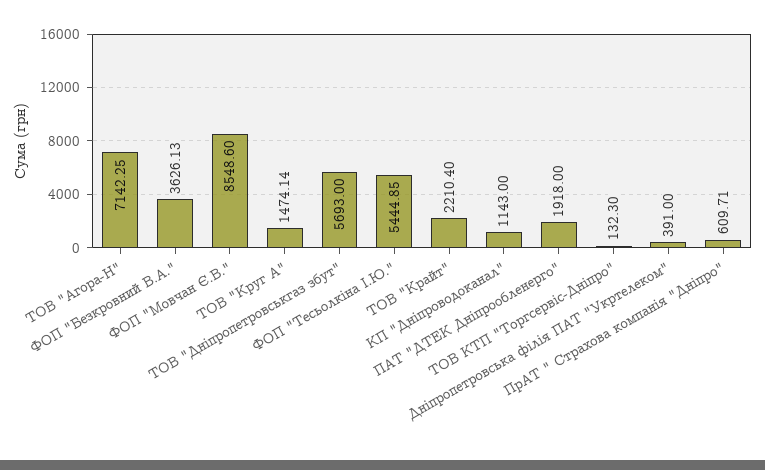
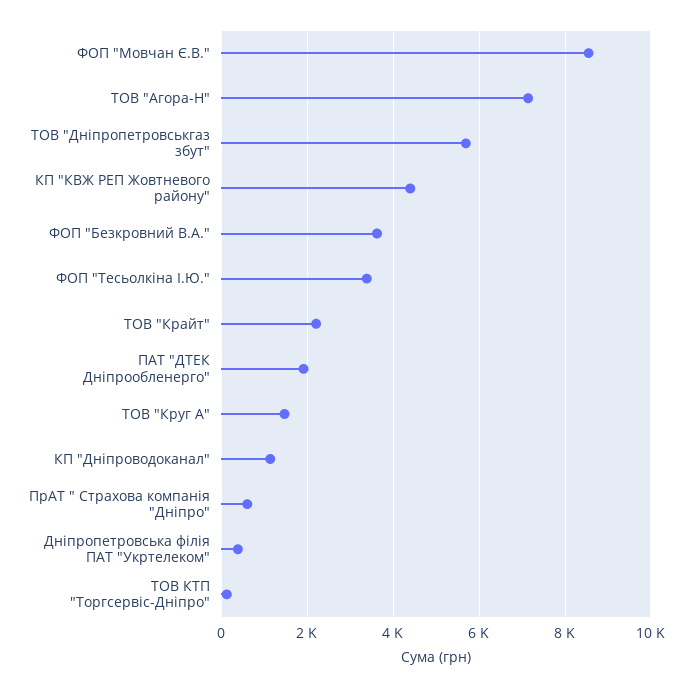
  {
    "ТОВ \"Агора-Н\"": 7142.25,
    "ФОП \"Безкровний В.А.\"": 3626.13,
    "ФОП \"Мовчан Є.В.\"": 8548.6,
    "ТОВ \"Круг А\"": 1474.14,
    "ТОВ \"Дніпропетровськгаз збут\"": 5693,
-   "ФОП \"Тесьолкіна І.Ю.\"": 5444.85,
+   "ФОП \"Тесьолкіна І.Ю.\"": 3400,
    "ТОВ \"Крайт\"": 2210.4,
    "КП \"Дніпроводоканал\"": 1143,
    "ПАТ \"ДТЕК Дніпрообленерго\"": 1918,
    "ТОВ КТП \"Торгсервіс-Дніпро\"": 132.3,
    "Дніпропетровська філія ПАТ \"Укртелеком\"": 391,
-   "ПрАТ \" Страхова компанія \"Дніпро\"": 609.71
+   "ПрАТ \" Страхова компанія \"Дніпро\"": 609.71,
+   "КП \"КВЖ РЕП Жовтневого району\"": 4400
  }

